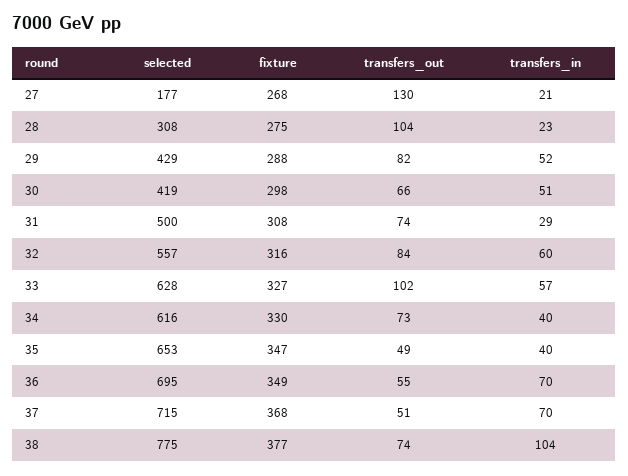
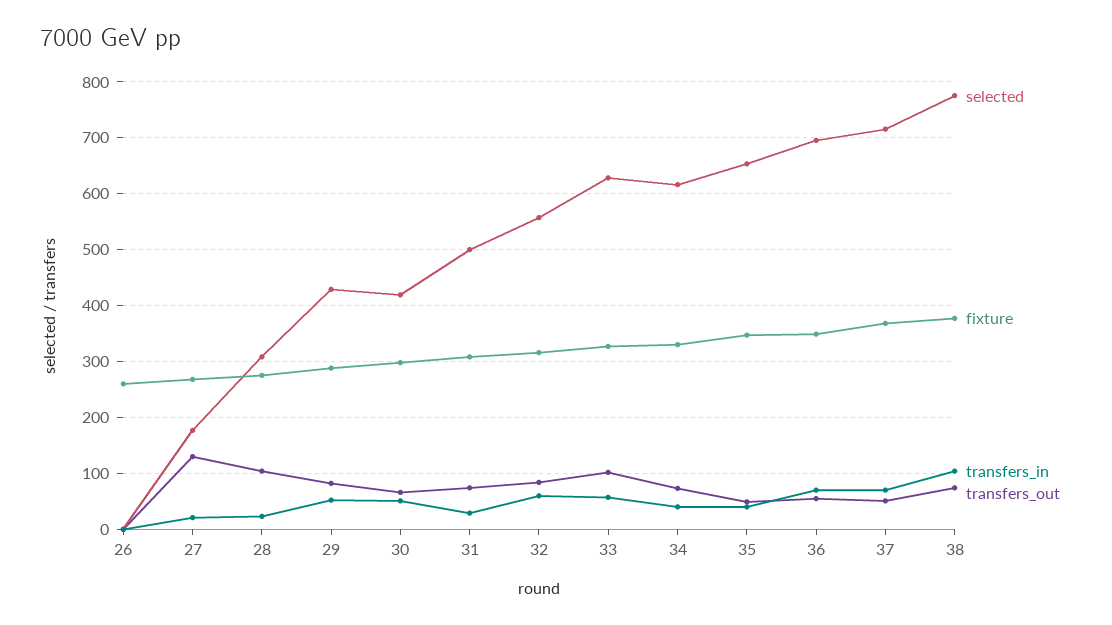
  {
    "selected": {
      "27": 177,
      "28": 308,
      "29": 429,
      "30": 419,
      "31": 500,
      "32": 557,
      "33": 628,
      "34": 616,
      "35": 653,
      "36": 695,
      "37": 715,
-     "38": 775
+     "38": 775,
+     "26": 0
    },
    "fixture": {
      "27": 268,
      "28": 275,
      "29": 288,
      "30": 298,
      "31": 308,
      "32": 316,
      "33": 327,
      "34": 330,
      "35": 347,
      "36": 349,
      "37": 368,
-     "38": 377
+     "38": 377,
+     "26": 260
    },
    "transfers_out": {
      "27": 130,
      "28": 104,
      "29": 82,
      "30": 66,
      "31": 74,
      "32": 84,
      "33": 102,
      "34": 73,
      "35": 49,
      "36": 55,
      "37": 51,
-     "38": 74
+     "38": 74,
+     "26": 0
    },
    "transfers_in": {
      "27": 21,
      "28": 23,
      "29": 52,
      "30": 51,
      "31": 29,
      "32": 60,
      "33": 57,
      "34": 40,
      "35": 40,
      "36": 70,
      "37": 70,
-     "38": 104
+     "38": 104,
+     "26": 0
    }
  }

